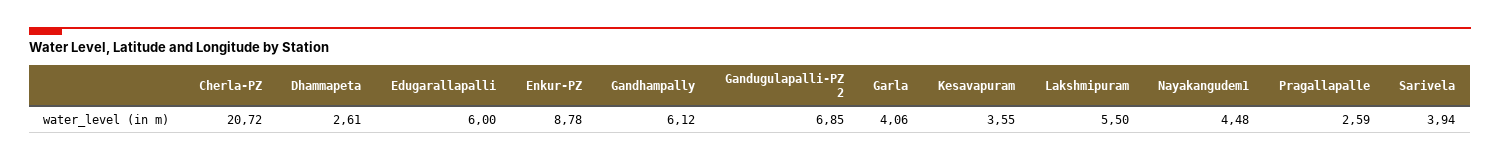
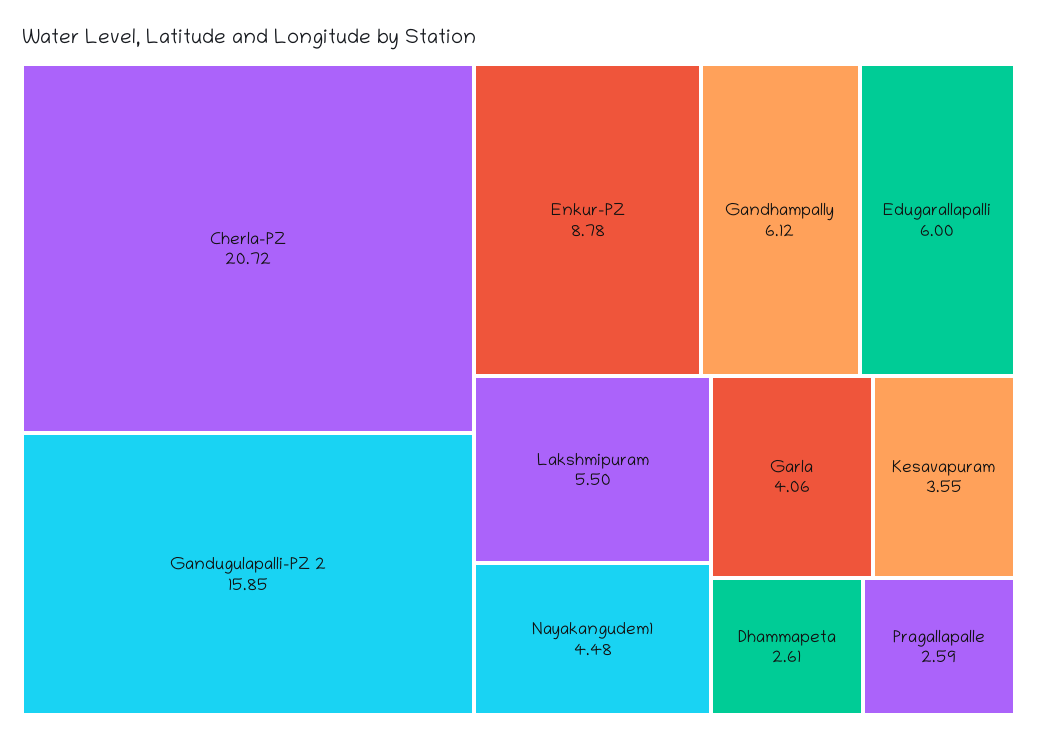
  {
    "Cherla-PZ": 20.72,
    "Dhammapeta": 2.61,
    "Edugarallapalli": 6,
    "Enkur-PZ": 8.78,
    "Gandhampally": 6.12,
-   "Gandugulapalli-PZ 2": 6.85,
+   "Gandugulapalli-PZ 2": 15.85,
    "Garla": 4.06,
    "Kesavapuram": 3.55,
    "Lakshmipuram": 5.5,
    "Nayakangudem1": 4.48,
-   "Pragallapalle": 2.59,
+   "Pragallapalle": 2.59
-   "Sarivela": 3.94
  }

